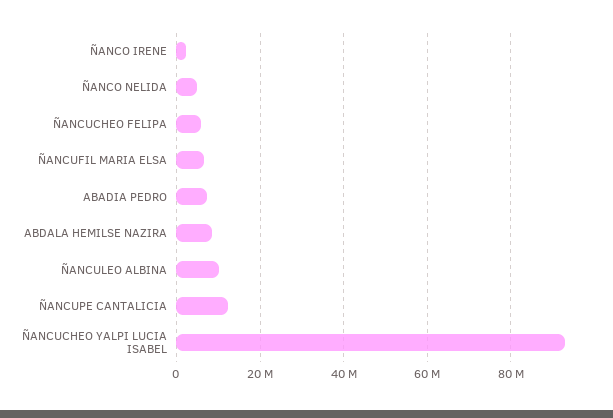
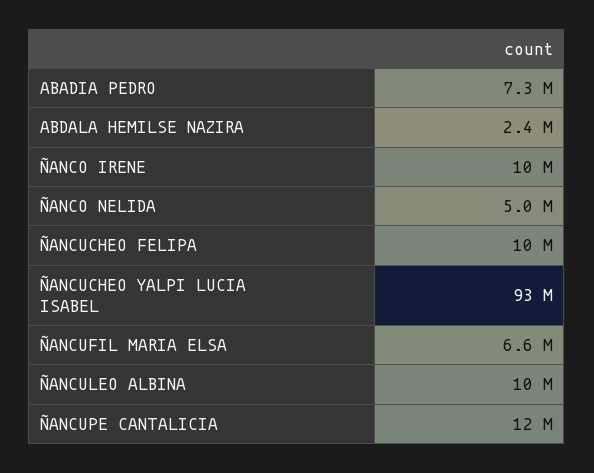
  {
-   "ÑANCO IRENE": 2000000,
+   "ÑANCO IRENE": 10000000,
    "ÑANCO NELIDA": 5000000,
-   "ÑANCUCHEO FELIPA": 6000000,
+   "ÑANCUCHEO FELIPA": 10000000,
    "ÑANCUFIL MARIA ELSA": 6600000,
    "ABADIA PEDRO": 7300000,
-   "ABDALA HEMILSE NAZIRA": 8000000,
+   "ABDALA HEMILSE NAZIRA": 2400000,
    "ÑANCULEO ALBINA": 10000000,
    "ÑANCUPE CANTALICIA": 12000000,
    "ÑANCUCHEO YALPI LUCIA ISABEL": 93000000
  }

